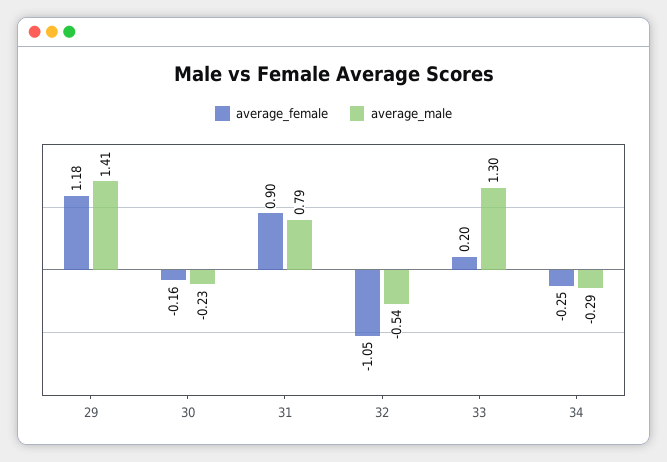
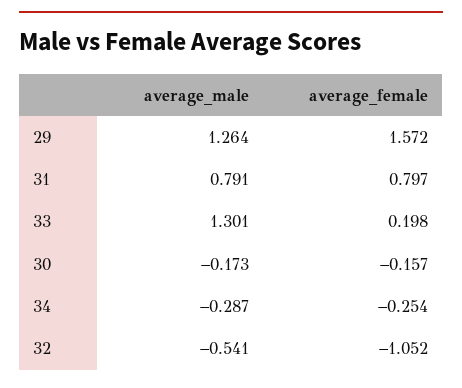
  {
    "average_female": {
-     "29": 1.18,
+     "29": 1.572,
      "30": -0.157,
-     "31": 0.9,
+     "31": 0.797,
      "32": -1.052,
      "33": 0.198,
      "34": -0.254
    },
    "average_male": {
-     "29": 1.41,
+     "29": 1.264,
-     "30": -0.23,
+     "30": -0.173,
      "31": 0.791,
      "32": -0.541,
      "33": 1.301,
      "34": -0.287
    }
  }

